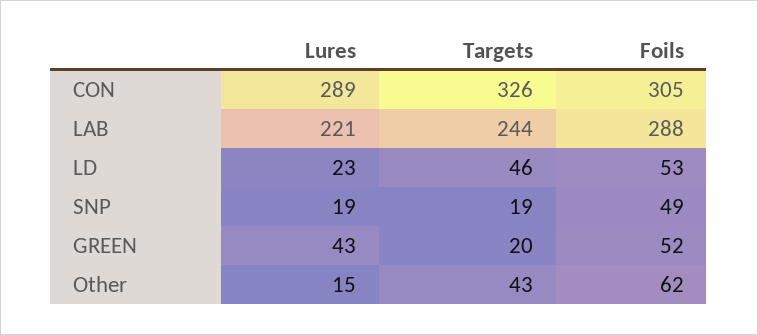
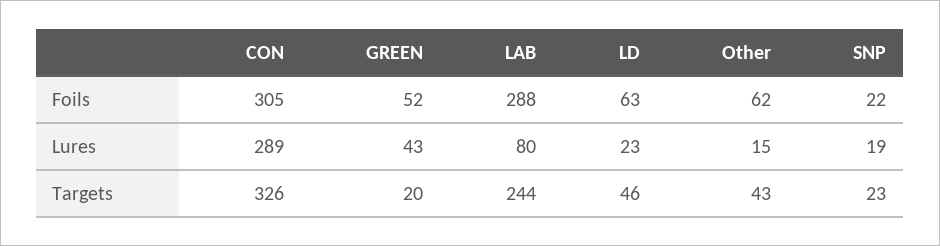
  {
    "Lures": {
      "CON": 289,
-     "LAB": 221,
+     "LAB": 80,
      "LD": 23,
      "SNP": 19,
      "GREEN": 43,
      "Other": 15
    },
    "Targets": {
      "CON": 326,
      "LAB": 244,
      "LD": 46,
-     "SNP": 19,
+     "SNP": 23,
      "GREEN": 20,
      "Other": 43
    },
    "Foils": {
      "CON": 305,
      "LAB": 288,
-     "LD": 53,
+     "LD": 63,
-     "SNP": 49,
+     "SNP": 22,
      "GREEN": 52,
      "Other": 62
    }
  }

